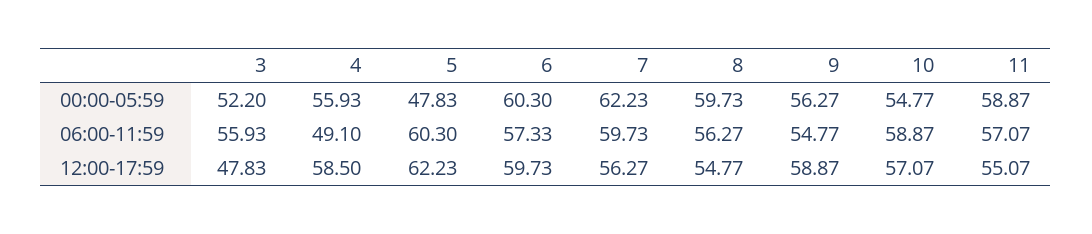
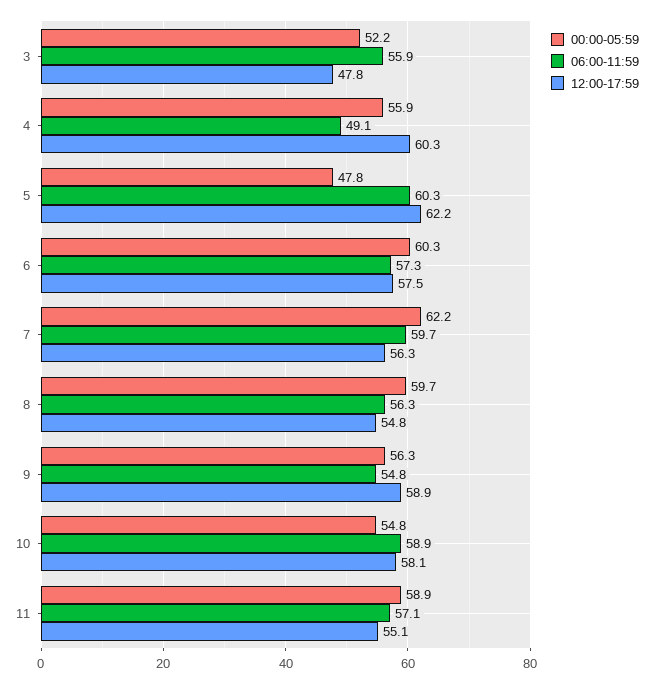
  {
    "00:00-05:59": {
      "3": 52.2,
      "4": 55.93,
      "5": 47.83,
      "6": 60.3,
      "7": 62.23,
      "8": 59.73,
      "9": 56.27,
      "10": 54.77,
      "11": 58.87
    },
    "06:00-11:59": {
      "3": 55.93,
      "4": 49.1,
      "5": 60.3,
      "6": 57.33,
      "7": 59.73,
      "8": 56.27,
      "9": 54.77,
      "10": 58.87,
      "11": 57.07
    },
    "12:00-17:59": {
      "3": 47.83,
-     "4": 58.5,
+     "4": 60.3,
      "5": 62.23,
-     "6": 59.73,
+     "6": 57.5,
      "7": 56.27,
      "8": 54.77,
      "9": 58.87,
-     "10": 57.07,
+     "10": 58.1,
      "11": 55.07
    }
  }

